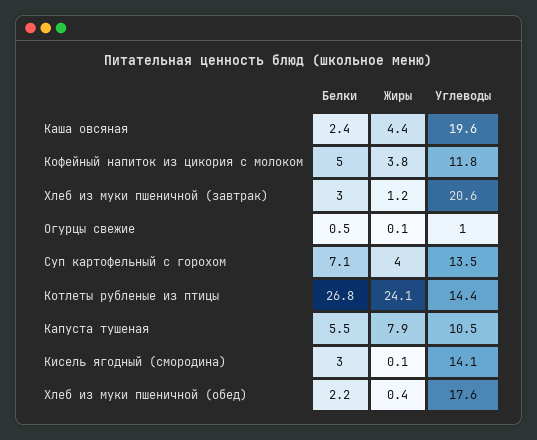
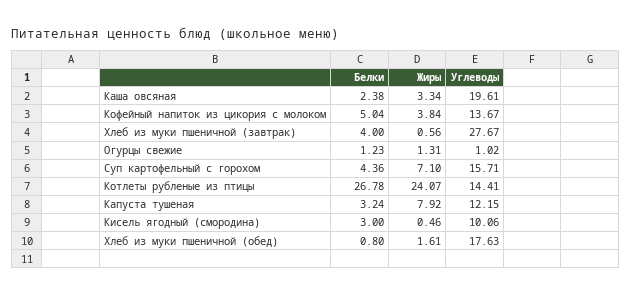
  {
    "Белки": {
      "Каша овсяная": 2.38,
      "Кофейный напиток из цикория с молоком": 5.04,
-     "Хлеб из муки пшеничной (завтрак)": 3,
+     "Хлеб из муки пшеничной (завтрак)": 4,
-     "Огурцы свежие": 0.5,
+     "Огурцы свежие": 1.23,
-     "Суп картофельный с горохом": 7.1,
+     "Суп картофельный с горохом": 4.36,
      "Котлеты рубленые из птицы": 26.78,
-     "Капуста тушеная": 5.5,
+     "Капуста тушеная": 3.24,
      "Кисель ягодный (смородина)": 3,
-     "Хлеб из муки пшеничной (обед)": 2.2
+     "Хлеб из муки пшеничной (обед)": 0.8
    },
    "Жиры": {
-     "Каша овсяная": 4.4,
+     "Каша овсяная": 3.34,
      "Кофейный напиток из цикория с молоком": 3.84,
-     "Хлеб из муки пшеничной (завтрак)": 1.2,
+     "Хлеб из муки пшеничной (завтрак)": 0.56,
-     "Огурцы свежие": 0.1,
+     "Огурцы свежие": 1.31,
-     "Суп картофельный с горохом": 4,
+     "Суп картофельный с горохом": 7.1,
      "Котлеты рубленые из птицы": 24.07,
      "Капуста тушеная": 7.92,
-     "Кисель ягодный (смородина)": 0.1,
+     "Кисель ягодный (смородина)": 0.46,
-     "Хлеб из муки пшеничной (обед)": 0.4
+     "Хлеб из муки пшеничной (обед)": 1.61
    },
    "Углеводы": {
      "Каша овсяная": 19.61,
-     "Кофейный напиток из цикория с молоком": 11.8,
+     "Кофейный напиток из цикория с молоком": 13.67,
-     "Хлеб из муки пшеничной (завтрак)": 20.6,
+     "Хлеб из муки пшеничной (завтрак)": 27.67,
      "Огурцы свежие": 1.02,
-     "Суп картофельный с горохом": 13.5,
+     "Суп картофельный с горохом": 15.71,
      "Котлеты рубленые из птицы": 14.41,
-     "Капуста тушеная": 10.5,
+     "Капуста тушеная": 12.15,
-     "Кисель ягодный (смородина)": 14.1,
+     "Кисель ягодный (смородина)": 10.06,
      "Хлеб из муки пшеничной (обед)": 17.63
    }
  }

